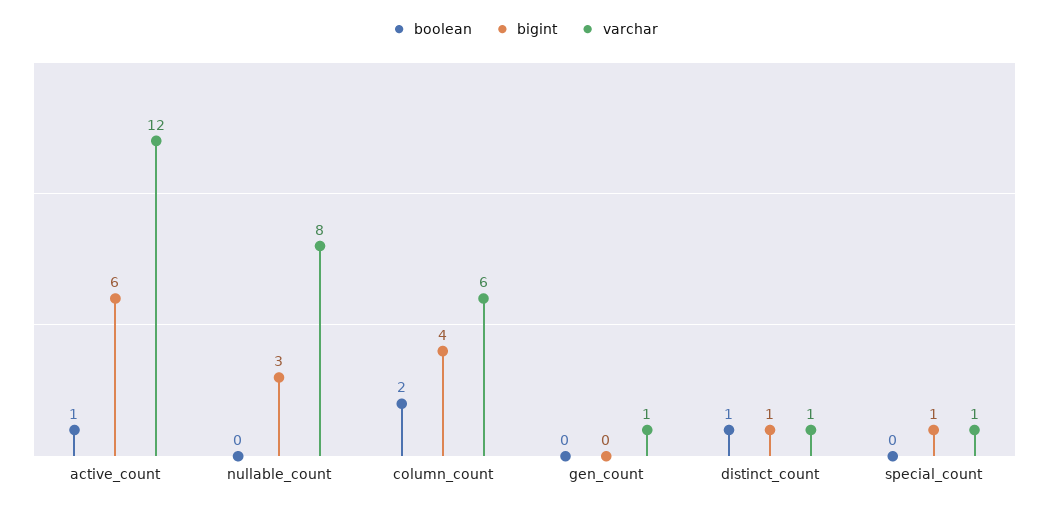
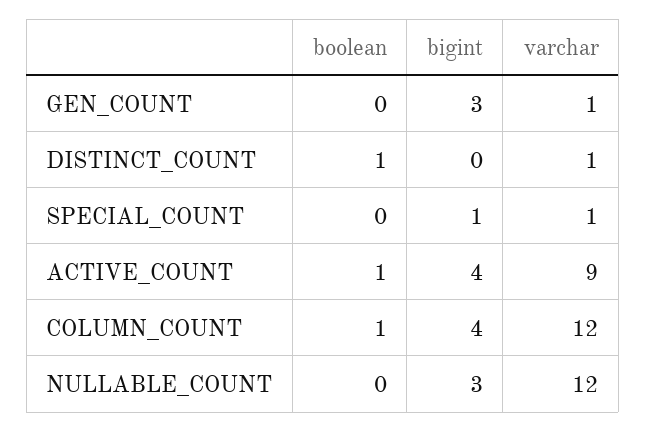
  {
    "boolean": {
      "active_count": 1,
      "nullable_count": 0,
-     "column_count": 2,
+     "column_count": 1,
      "gen_count": 0,
      "distinct_count": 1,
      "special_count": 0
    },
    "bigint": {
-     "active_count": 6,
+     "active_count": 4,
      "nullable_count": 3,
      "column_count": 4,
-     "gen_count": 0,
+     "gen_count": 3,
-     "distinct_count": 1,
+     "distinct_count": 0,
      "special_count": 1
    },
    "varchar": {
-     "active_count": 12,
+     "active_count": 9,
-     "nullable_count": 8,
+     "nullable_count": 12,
-     "column_count": 6,
+     "column_count": 12,
      "gen_count": 1,
      "distinct_count": 1,
      "special_count": 1
    }
  }

